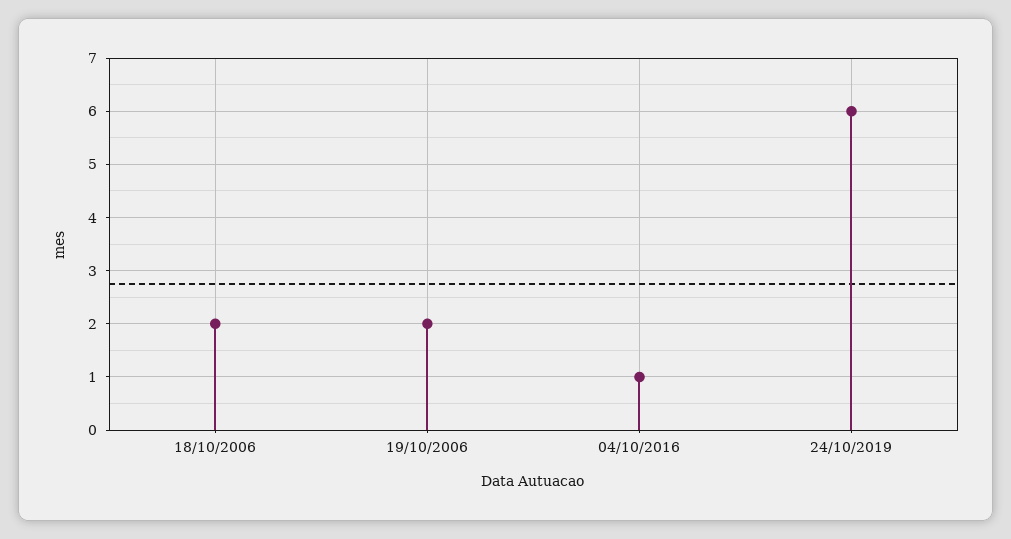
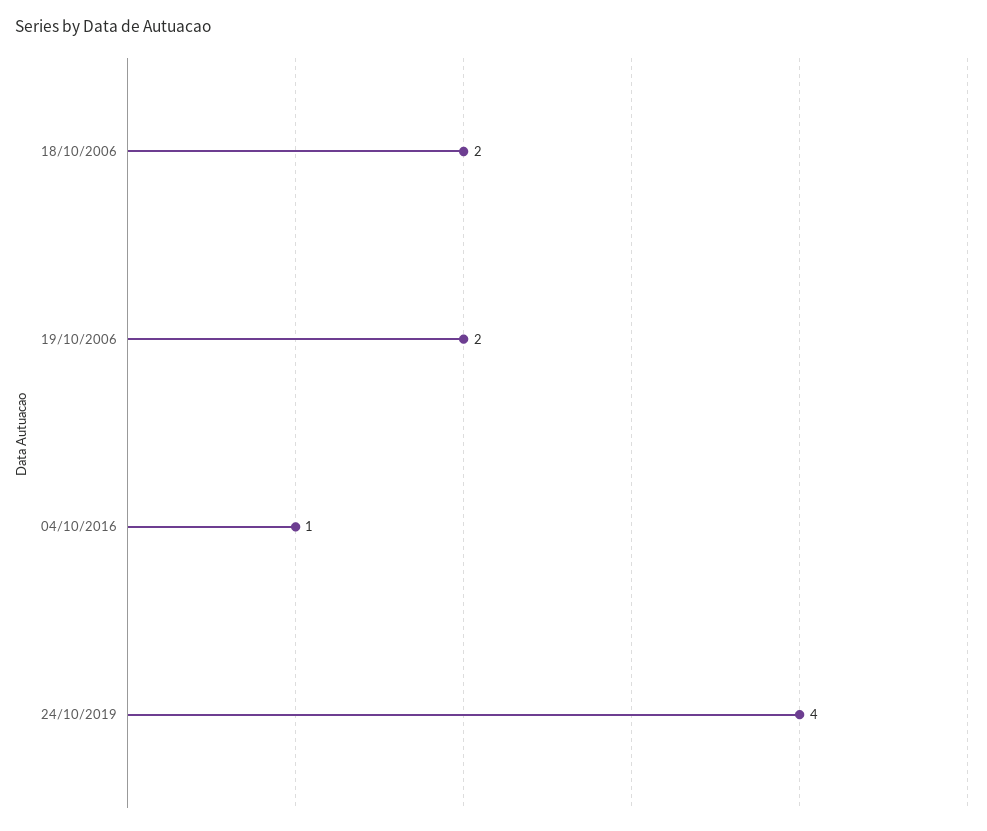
  {
    "18/10/2006": 2,
    "19/10/2006": 2,
    "04/10/2016": 1,
-   "24/10/2019": 6
+   "24/10/2019": 4
  }

